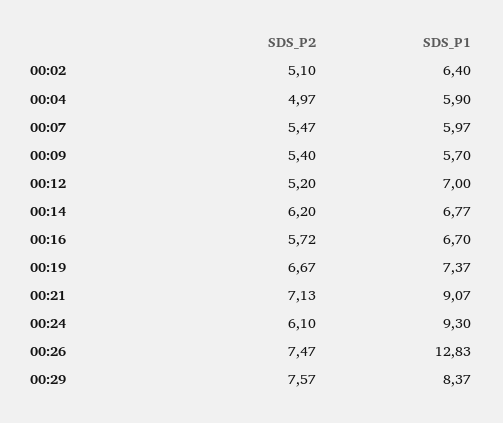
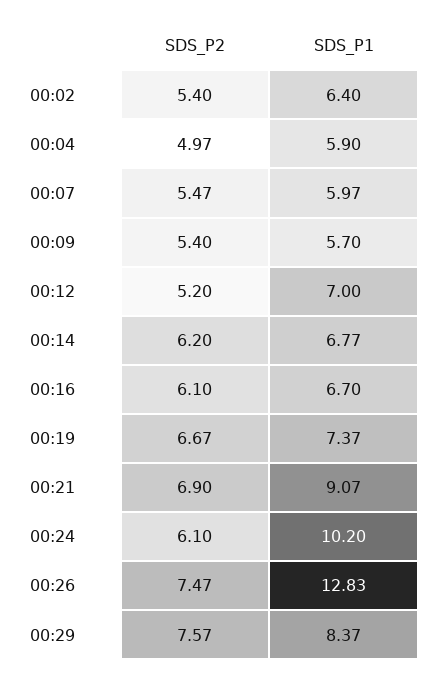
  {
    "SDS_P2": {
-     "00:02": 5.1,
+     "00:02": 5.4,
      "00:04": 4.97,
      "00:07": 5.47,
      "00:09": 5.4,
      "00:12": 5.2,
      "00:14": 6.2,
-     "00:16": 5.72,
+     "00:16": 6.1,
      "00:19": 6.67,
-     "00:21": 7.13,
+     "00:21": 6.9,
      "00:24": 6.1,
      "00:26": 7.47,
      "00:29": 7.57
    },
    "SDS_P1": {
      "00:02": 6.4,
      "00:04": 5.9,
      "00:07": 5.97,
      "00:09": 5.7,
      "00:12": 7,
      "00:14": 6.77,
      "00:16": 6.7,
      "00:19": 7.37,
      "00:21": 9.07,
-     "00:24": 9.3,
+     "00:24": 10.2,
      "00:26": 12.83,
      "00:29": 8.37
    }
  }

